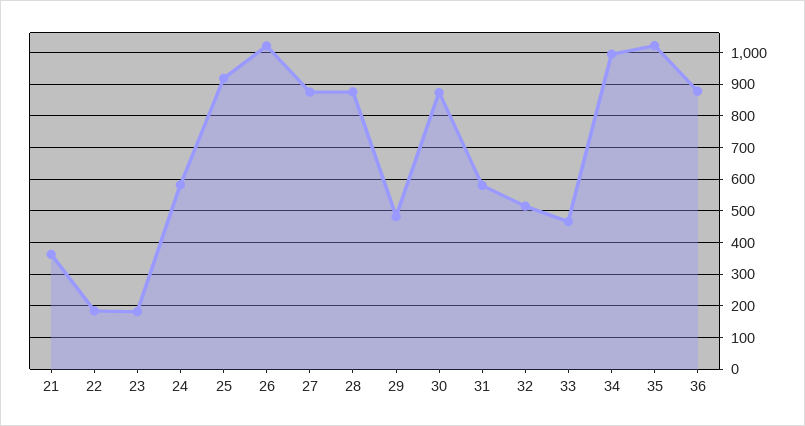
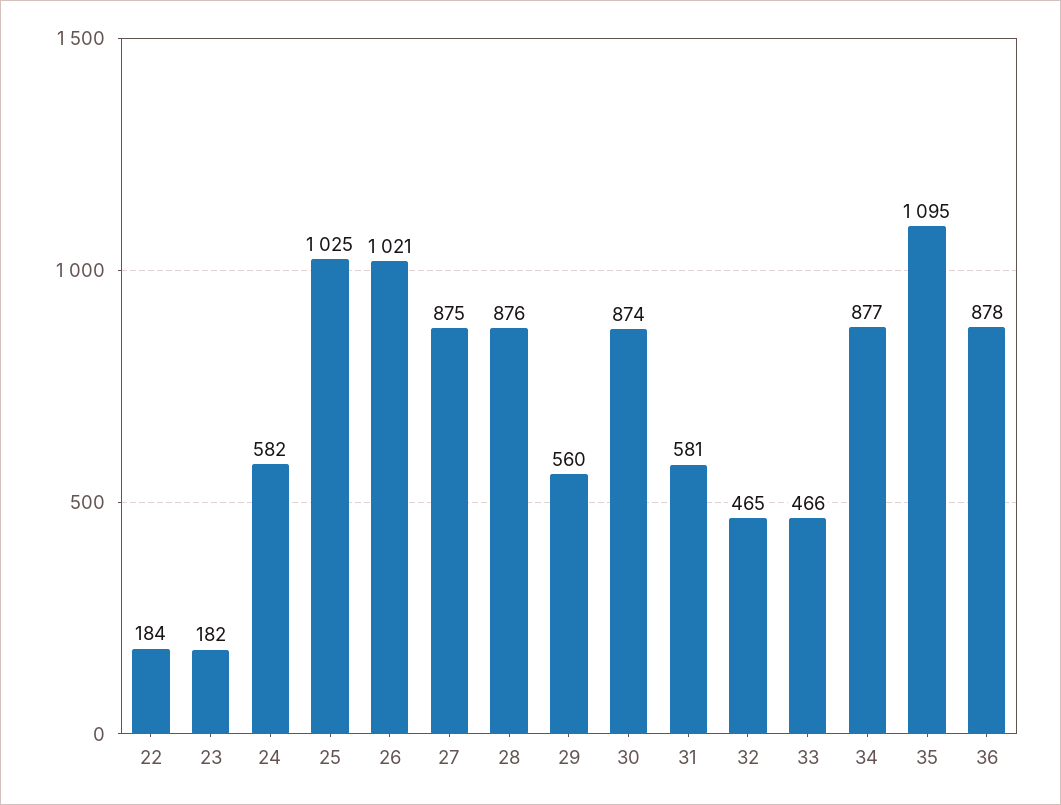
  {
-   "21": 360,
    "22": 184,
    "23": 182,
    "24": 582,
-   "25": 920,
+   "25": 1025,
    "26": 1021,
    "27": 875,
    "28": 876,
-   "29": 480,
+   "29": 560,
    "30": 874,
    "31": 581,
-   "32": 520,
+   "32": 465,
    "33": 466,
-   "34": 1000,
+   "34": 877,
-   "35": 1020,
+   "35": 1095,
    "36": 878
  }

